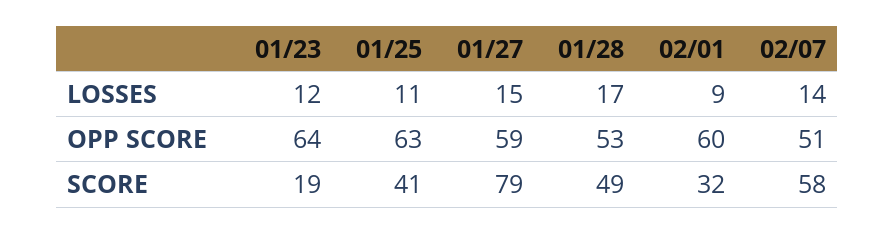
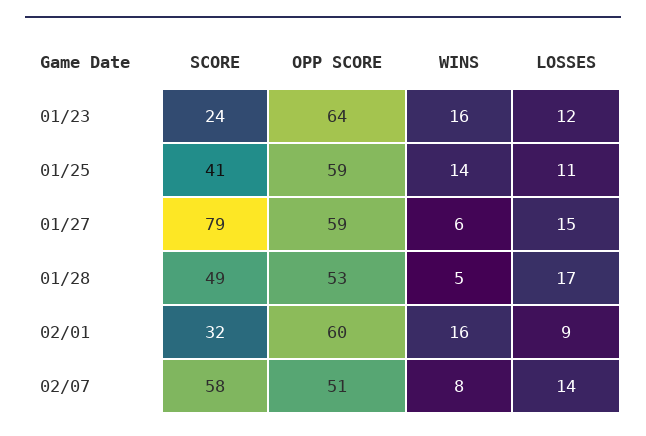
  {
    "01/23": {
      "LOSSES": 12,
      "OPP SCORE": 64,
-     "SCORE": 19
+     "SCORE": 24,
+     "WINS": 16
    },
    "01/25": {
      "LOSSES": 11,
-     "OPP SCORE": 63,
+     "OPP SCORE": 59,
-     "SCORE": 41
+     "SCORE": 41,
+     "WINS": 14
    },
    "01/27": {
      "LOSSES": 15,
      "OPP SCORE": 59,
-     "SCORE": 79
+     "SCORE": 79,
+     "WINS": 6
    },
    "01/28": {
      "LOSSES": 17,
      "OPP SCORE": 53,
-     "SCORE": 49
+     "SCORE": 49,
+     "WINS": 5
    },
    "02/01": {
      "LOSSES": 9,
      "OPP SCORE": 60,
-     "SCORE": 32
+     "SCORE": 32,
+     "WINS": 16
    },
    "02/07": {
      "LOSSES": 14,
      "OPP SCORE": 51,
-     "SCORE": 58
+     "SCORE": 58,
+     "WINS": 8
    }
  }

